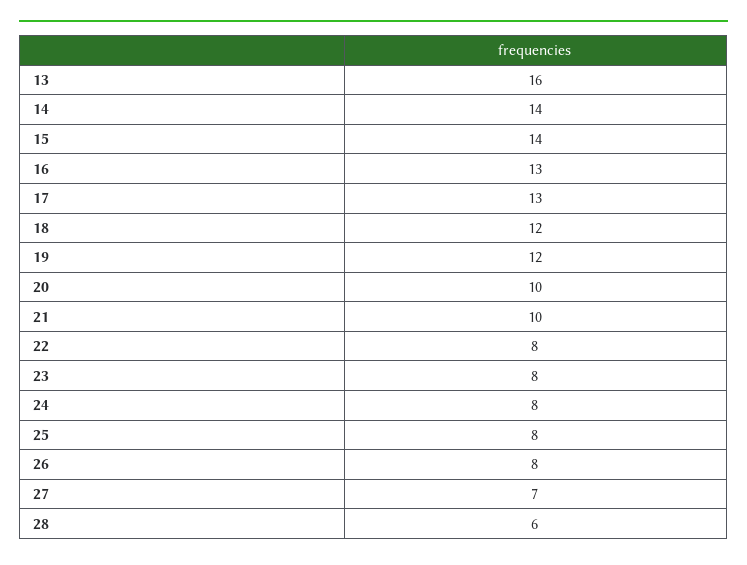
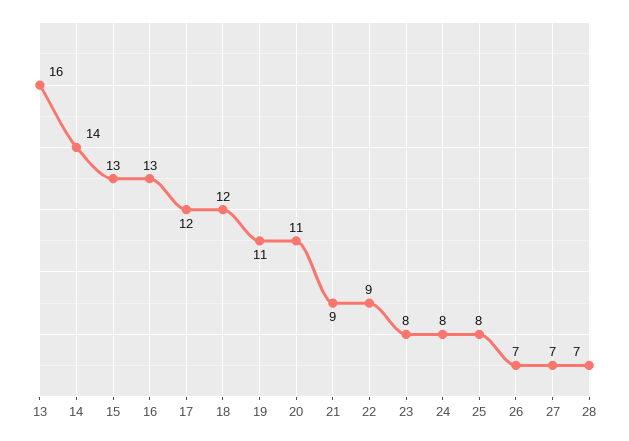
  {
    "13": 16,
    "14": 14,
-   "15": 14,
+   "15": 13,
    "16": 13,
-   "17": 13,
+   "17": 12,
    "18": 12,
-   "19": 12,
+   "19": 11,
-   "20": 10,
+   "20": 11,
-   "21": 10,
+   "21": 9,
-   "22": 8,
+   "22": 9,
    "23": 8,
    "24": 8,
    "25": 8,
-   "26": 8,
+   "26": 7,
    "27": 7,
-   "28": 6
+   "28": 7
  }

